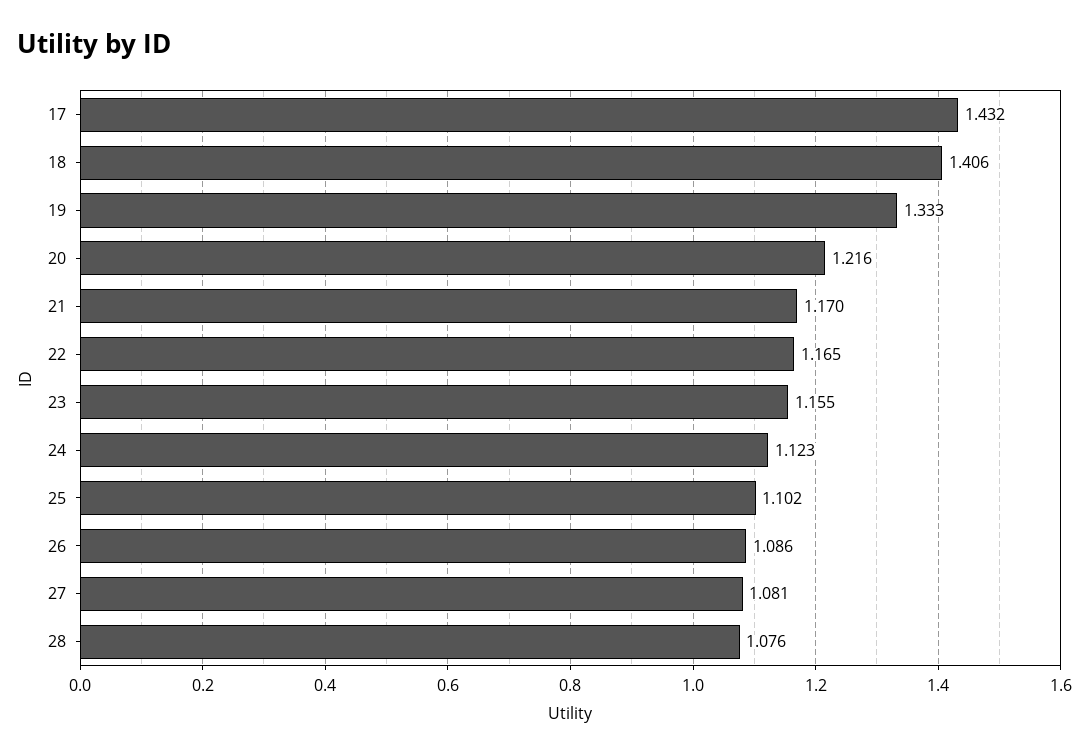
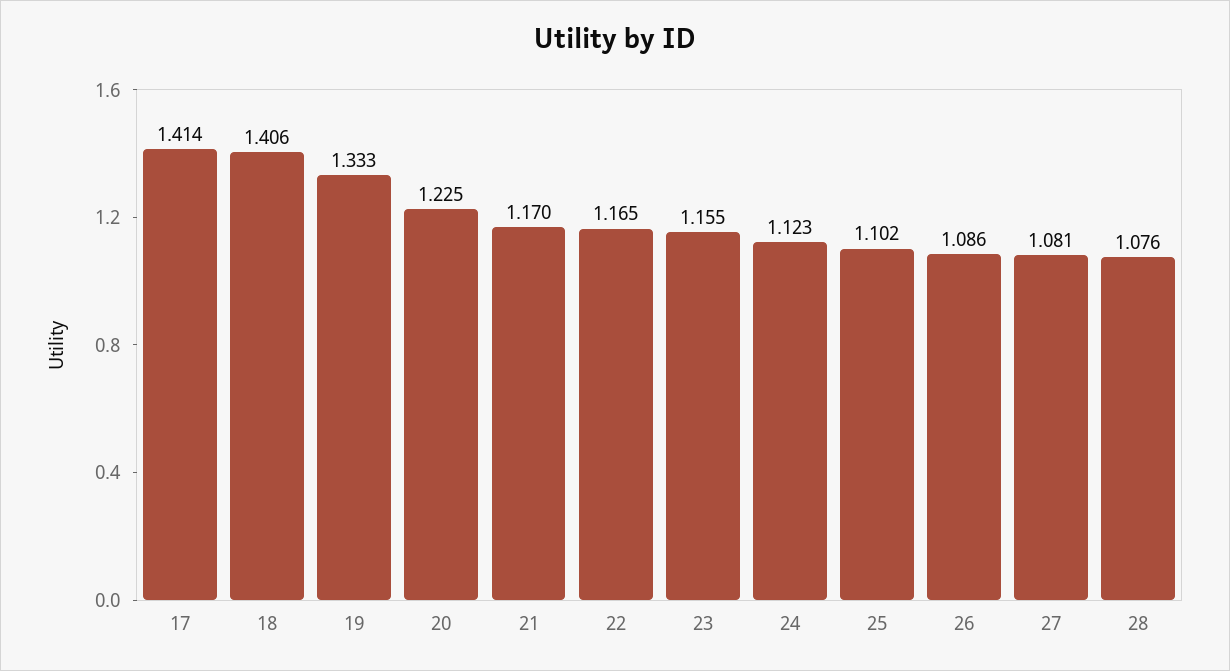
  {
-   "17": 1.432,
+   "17": 1.414,
    "18": 1.406,
    "19": 1.333,
-   "20": 1.216,
+   "20": 1.225,
    "21": 1.17,
    "22": 1.165,
    "23": 1.155,
    "24": 1.123,
    "25": 1.102,
    "26": 1.086,
    "27": 1.081,
    "28": 1.076
  }

